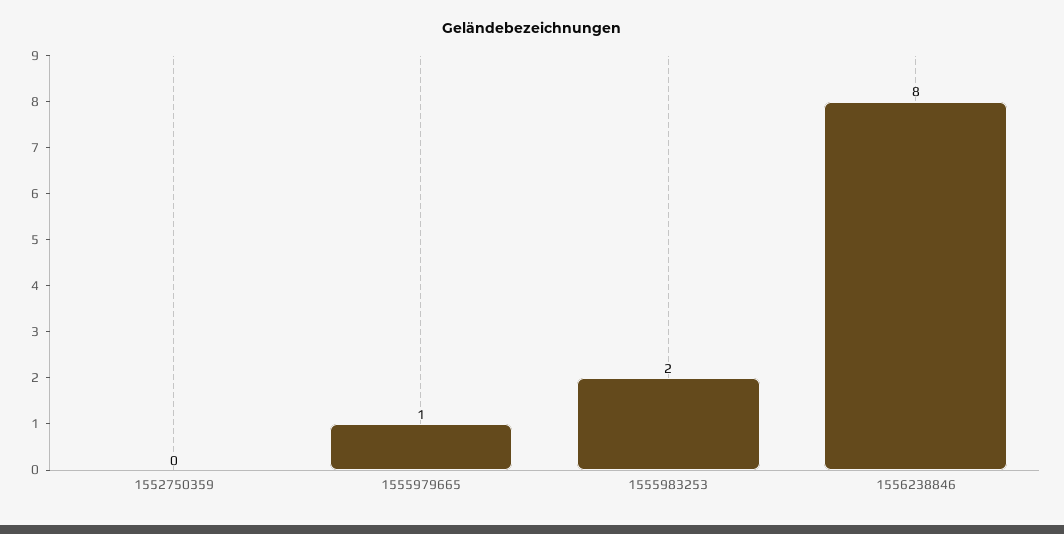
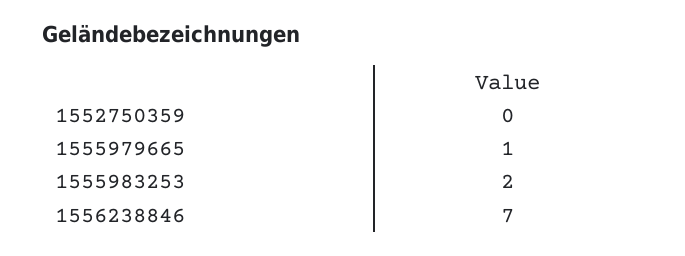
  {
    "1552750359": 0,
    "1555979665": 1,
    "1555983253": 2,
-   "1556238846": 8
+   "1556238846": 7
  }

